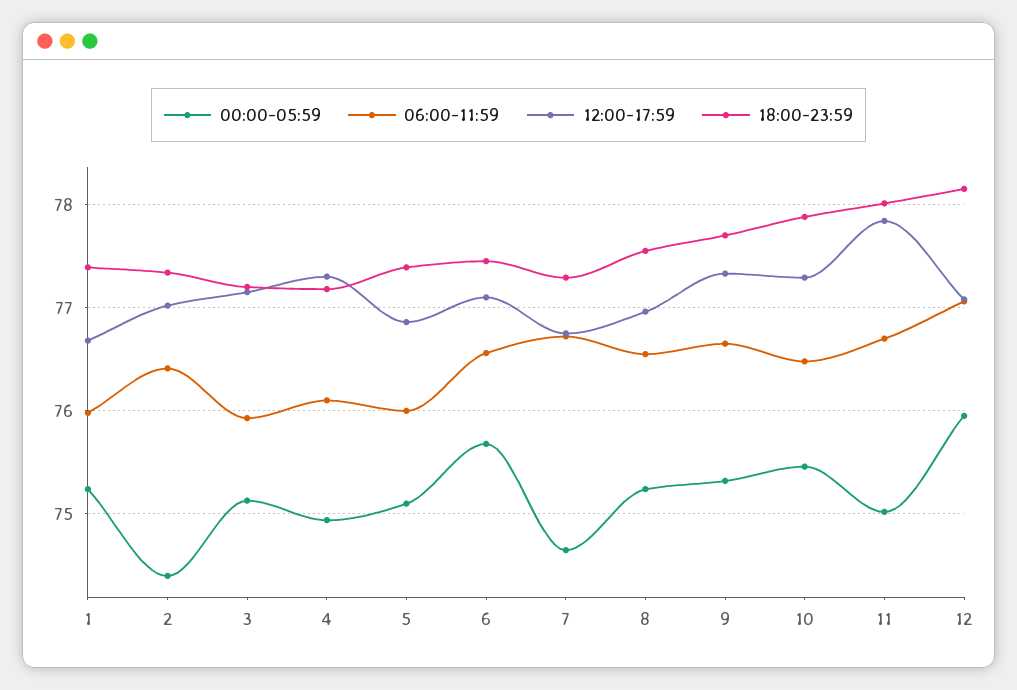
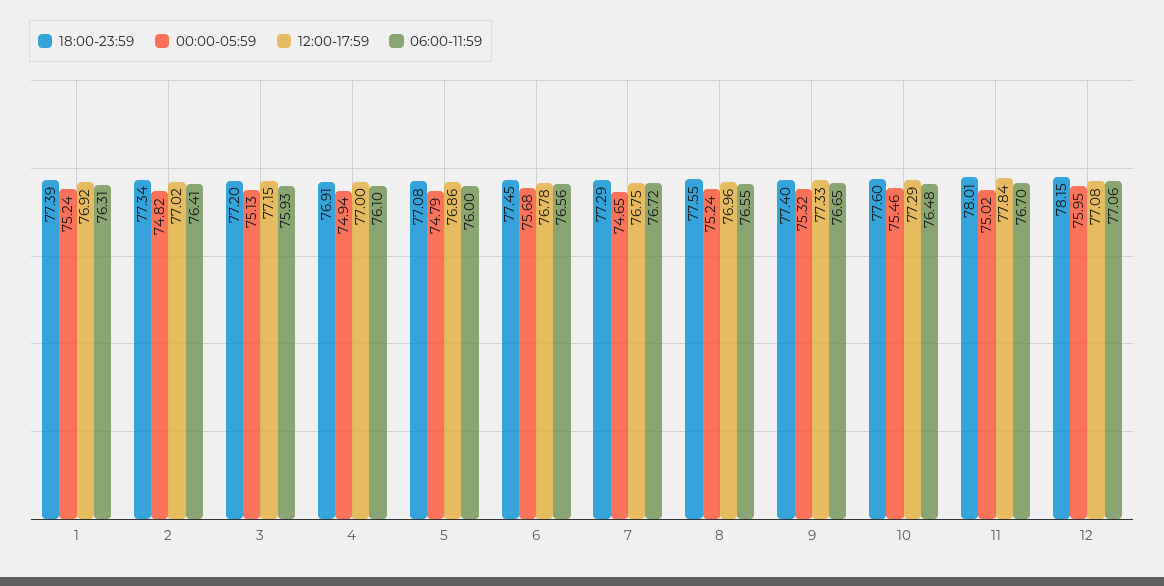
  {
    "00:00-05:59": {
      "1": 75.24,
-     "2": 74.4,
+     "2": 74.82,
      "3": 75.13,
      "4": 74.94,
-     "5": 75.1,
+     "5": 74.79,
      "6": 75.68,
      "7": 74.65,
      "8": 75.24,
      "9": 75.32,
      "10": 75.46,
      "11": 75.02,
      "12": 75.95
    },
    "06:00-11:59": {
-     "1": 76,
+     "1": 76.31,
      "2": 76.41,
      "3": 75.93,
      "4": 76.1,
      "5": 76,
      "6": 76.56,
      "7": 76.72,
      "8": 76.55,
      "9": 76.65,
      "10": 76.48,
      "11": 76.7,
      "12": 77.06
    },
    "12:00-17:59": {
-     "1": 76.7,
+     "1": 76.92,
      "2": 77.02,
      "3": 77.15,
-     "4": 77.3,
+     "4": 77,
      "5": 76.86,
-     "6": 77.1,
+     "6": 76.78,
      "7": 76.75,
      "8": 76.96,
      "9": 77.33,
      "10": 77.29,
      "11": 77.84,
      "12": 77.08
    },
    "18:00-23:59": {
      "1": 77.39,
      "2": 77.34,
      "3": 77.2,
-     "4": 77.2,
+     "4": 76.91,
-     "5": 77.4,
+     "5": 77.08,
      "6": 77.45,
      "7": 77.29,
      "8": 77.55,
-     "9": 77.7,
+     "9": 77.4,
-     "10": 77.9,
+     "10": 77.6,
      "11": 78.01,
      "12": 78.15
    }
  }

